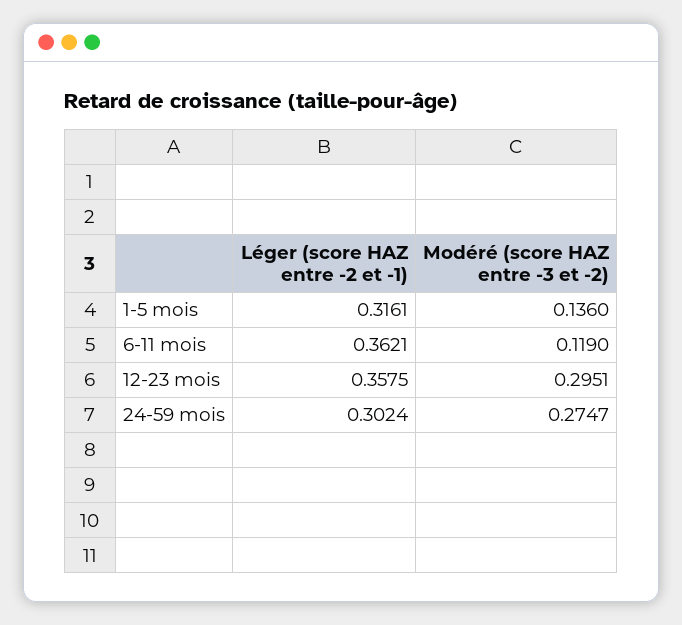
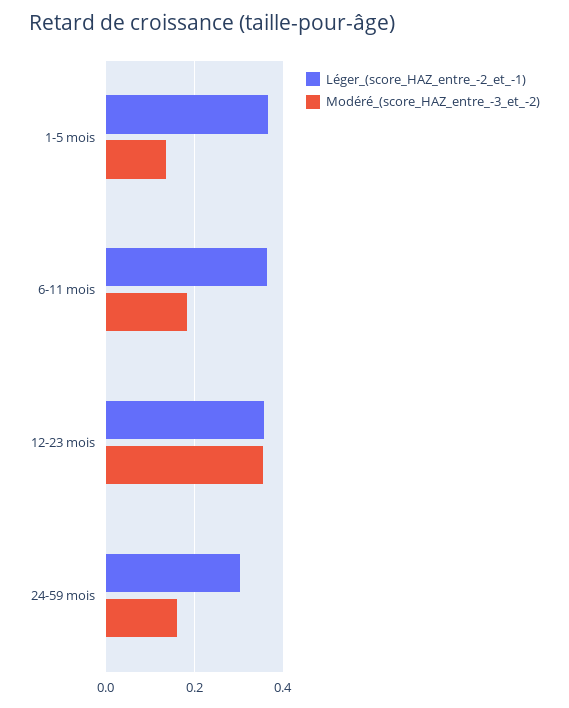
  {
    "Léger (score HAZ entre -2 et -1)": {
-     "1-5 mois": 0.3161,
+     "1-5 mois": 0.36,
      "6-11 mois": 0.3621,
      "12-23 mois": 0.3575,
      "24-59 mois": 0.3024
    },
    "Modéré (score HAZ entre -3 et -2)": {
      "1-5 mois": 0.136,
-     "6-11 mois": 0.119,
+     "6-11 mois": 0.18,
-     "12-23 mois": 0.2951,
+     "12-23 mois": 0.36,
-     "24-59 mois": 0.2747
+     "24-59 mois": 0.16
    }
  }

